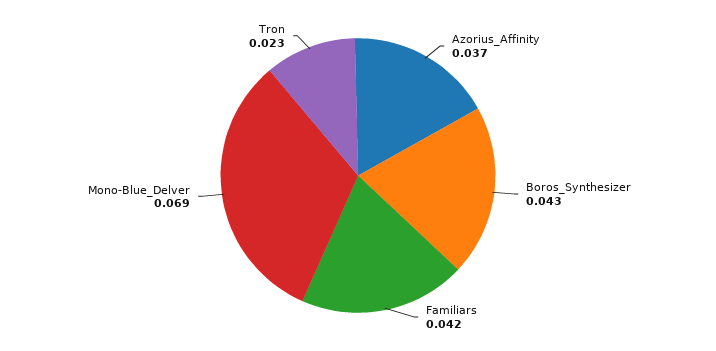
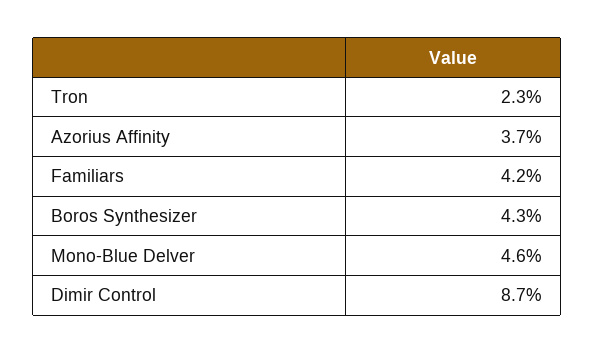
  {
    "Azorius_Affinity": 0.037,
    "Boros_Synthesizer": 0.043,
    "Familiars": 0.042,
-   "Mono-Blue_Delver": 0.069,
+   "Mono-Blue_Delver": 0.046,
-   "Tron": 0.023
+   "Tron": 0.023,
+   "Dimir Control": 0.087
  }

